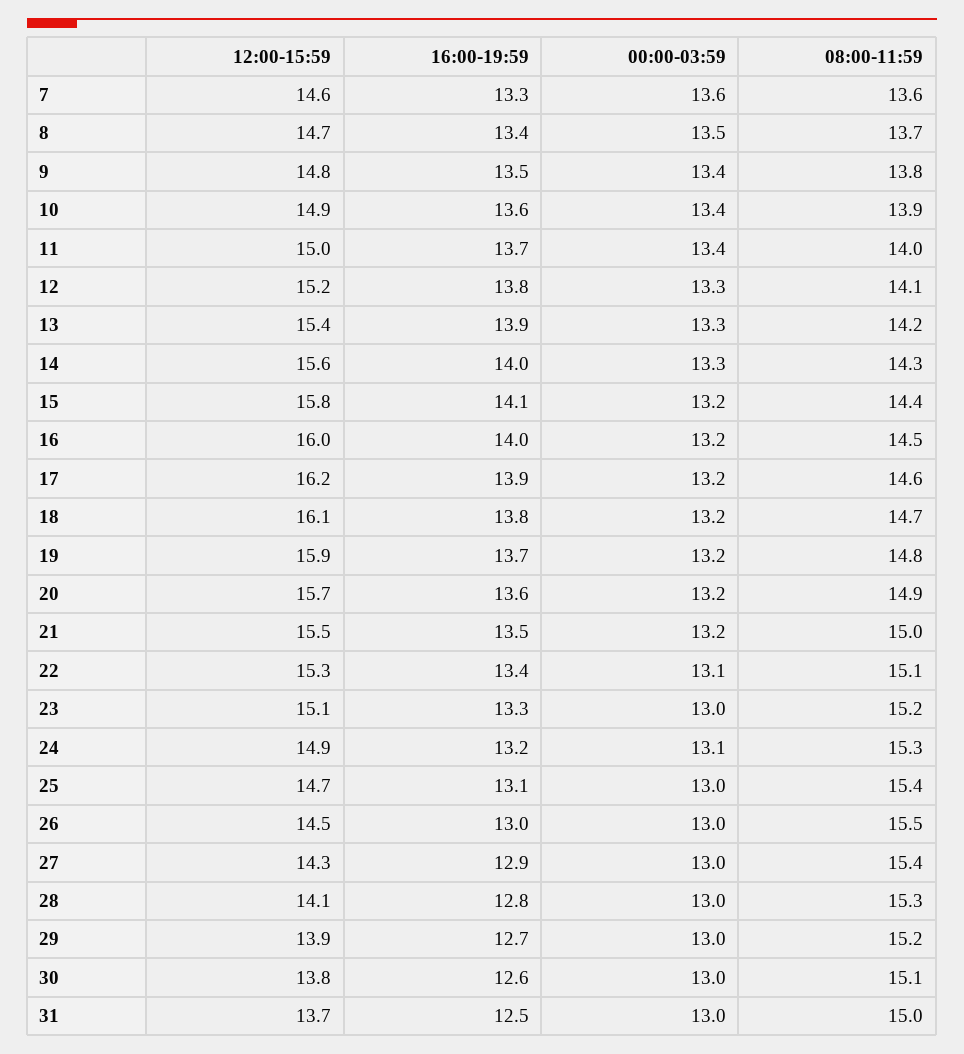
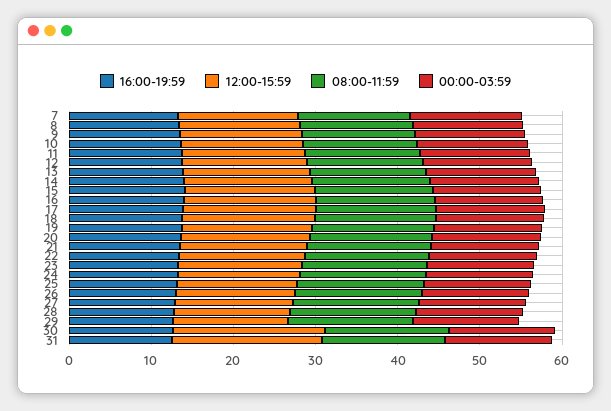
  {
    "12:00-15:59": {
      "7": 14.6,
      "8": 14.7,
      "9": 14.8,
      "10": 14.9,
      "11": 15,
      "12": 15.2,
      "13": 15.4,
      "14": 15.6,
      "15": 15.8,
      "16": 16,
      "17": 16.2,
      "18": 16.1,
      "19": 15.9,
      "20": 15.7,
      "21": 15.5,
      "22": 15.3,
      "23": 15.1,
      "24": 14.9,
      "25": 14.7,
      "26": 14.5,
      "27": 14.3,
      "28": 14.1,
      "29": 13.9,
-     "30": 13.8,
+     "30": 18,
-     "31": 13.7
+     "31": 18
    },
    "16:00-19:59": {
      "7": 13.3,
      "8": 13.4,
      "9": 13.5,
      "10": 13.6,
      "11": 13.7,
      "12": 13.8,
      "13": 13.9,
      "14": 14,
      "15": 14.1,
      "16": 14,
      "17": 13.9,
      "18": 13.8,
      "19": 13.7,
      "20": 13.6,
      "21": 13.5,
      "22": 13.4,
      "23": 13.3,
      "24": 13.2,
      "25": 13.1,
      "26": 13,
      "27": 12.9,
      "28": 12.8,
      "29": 12.7,
      "30": 12.6,
      "31": 12.5
    },
    "00:00-03:59": {
      "7": 13.6,
      "8": 13.5,
      "9": 13.4,
      "10": 13.4,
      "11": 13.4,
      "12": 13.3,
      "13": 13.3,
      "14": 13.3,
      "15": 13.2,
      "16": 13.2,
      "17": 13.2,
      "18": 13.2,
      "19": 13.2,
      "20": 13.2,
      "21": 13.2,
      "22": 13.1,
      "23": 13,
      "24": 13.1,
      "25": 13,
      "26": 13,
      "27": 13,
      "28": 13,
      "29": 13,
      "30": 13,
      "31": 13
    },
    "08:00-11:59": {
      "7": 13.6,
      "8": 13.7,
      "9": 13.8,
      "10": 13.9,
      "11": 14,
      "12": 14.1,
      "13": 14.2,
      "14": 14.3,
      "15": 14.4,
      "16": 14.5,
      "17": 14.6,
      "18": 14.7,
      "19": 14.8,
      "20": 14.9,
      "21": 15,
      "22": 15.1,
      "23": 15.2,
      "24": 15.3,
      "25": 15.4,
      "26": 15.5,
      "27": 15.4,
      "28": 15.3,
      "29": 15.2,
      "30": 15.1,
      "31": 15
    }
  }

